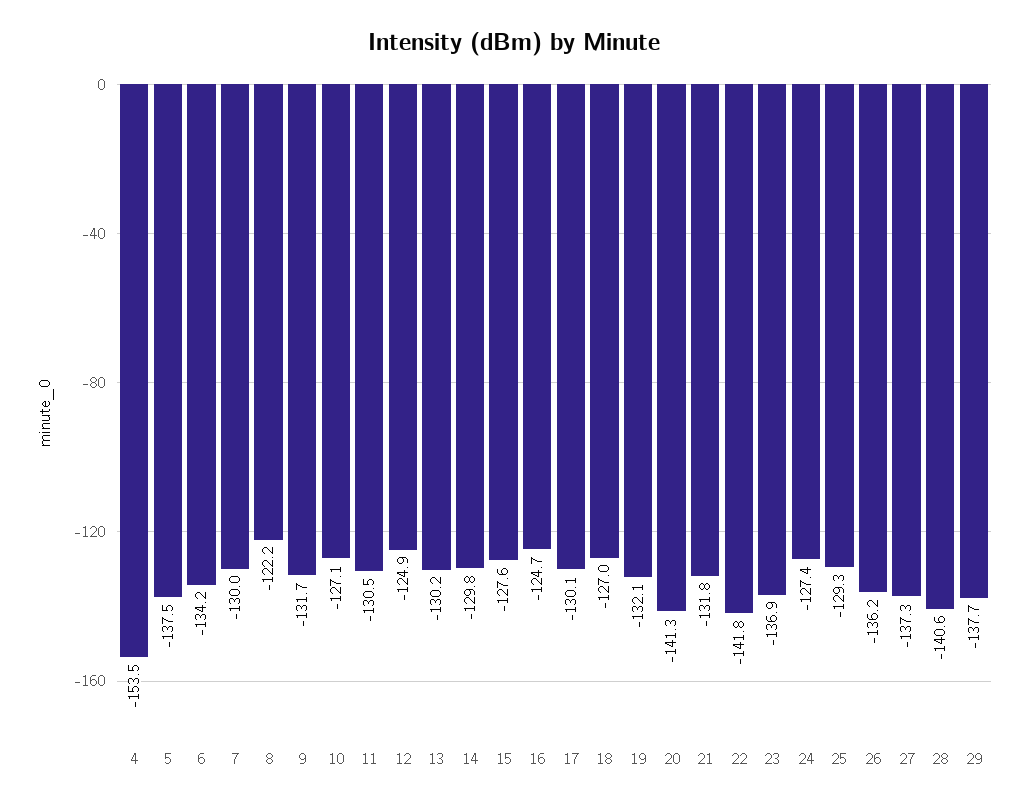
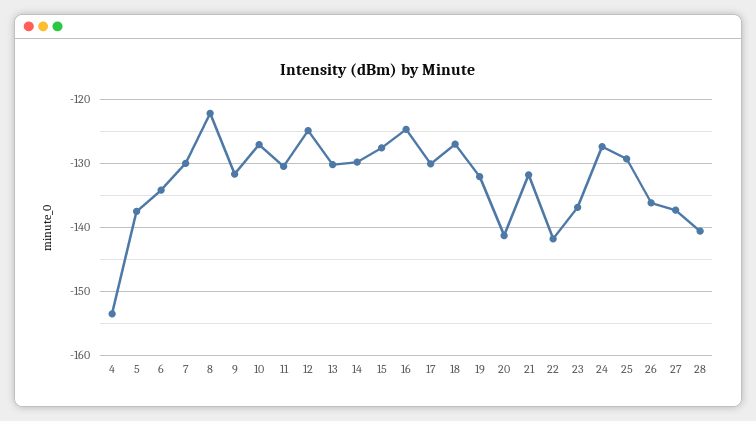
  {
    "4": -153.5,
    "5": -137.5,
    "6": -134.2,
    "7": -130,
    "8": -122.2,
    "9": -131.7,
    "10": -127.1,
    "11": -130.5,
    "12": -124.9,
    "13": -130.2,
    "14": -129.8,
    "15": -127.6,
    "16": -124.7,
    "17": -130.1,
    "18": -127,
    "19": -132.1,
    "20": -141.3,
    "21": -131.8,
    "22": -141.8,
    "23": -136.9,
    "24": -127.4,
    "25": -129.3,
    "26": -136.2,
    "27": -137.3,
-   "28": -140.6,
+   "28": -140.6
-   "29": -137.7
  }

